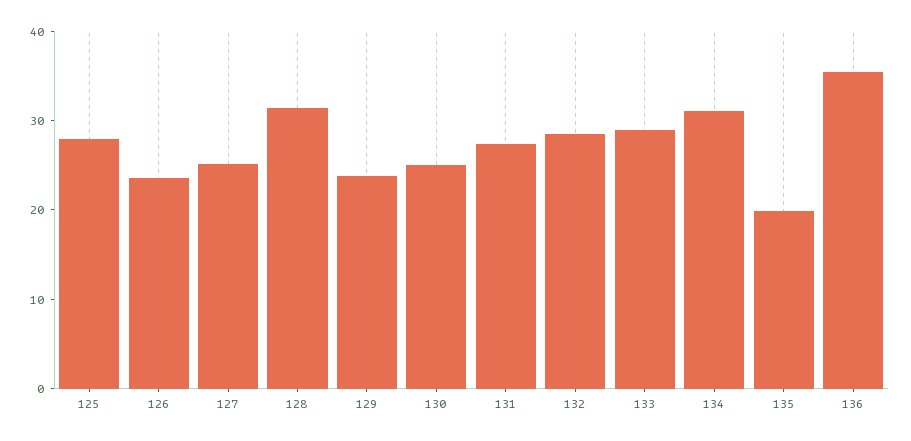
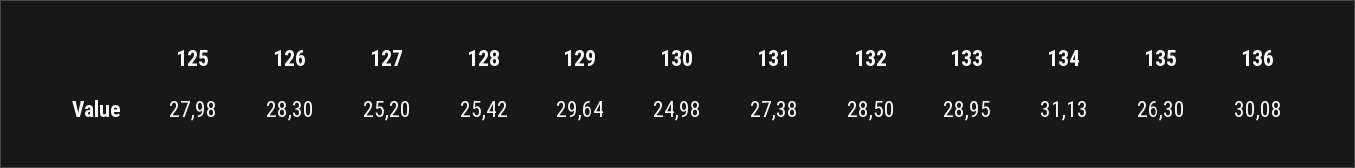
  {
    "125": 27.98,
-   "126": 24,
+   "126": 28.3,
    "127": 25.2,
-   "128": 32,
+   "128": 25.42,
-   "129": 24,
+   "129": 29.64,
    "130": 24.98,
    "131": 27.38,
    "132": 28.5,
    "133": 28.95,
    "134": 31.13,
-   "135": 20,
+   "135": 26.3,
-   "136": 36
+   "136": 30.08
  }

